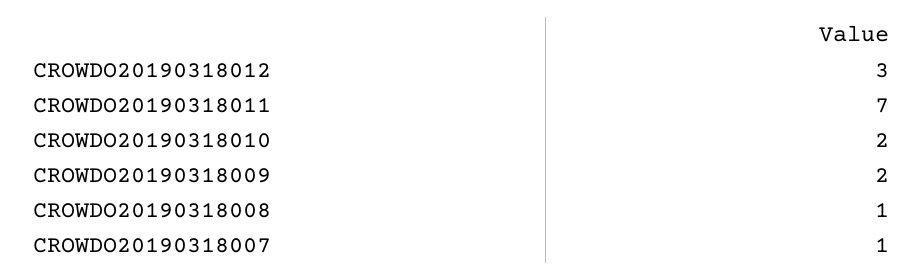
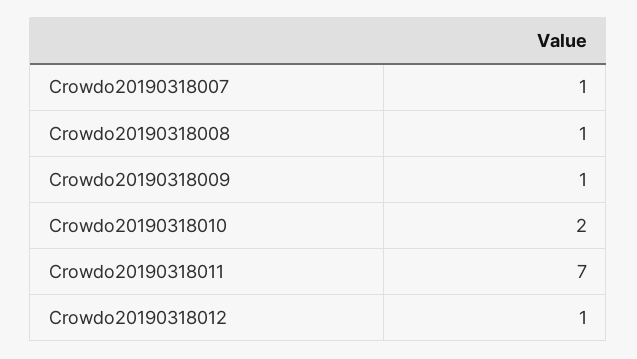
  {
-   "CROWDO20190318012": 3,
+   "CROWDO20190318012": 1,
    "CROWDO20190318011": 7,
    "CROWDO20190318010": 2,
-   "CROWDO20190318009": 2,
+   "CROWDO20190318009": 1,
    "CROWDO20190318008": 1,
    "CROWDO20190318007": 1
  }

